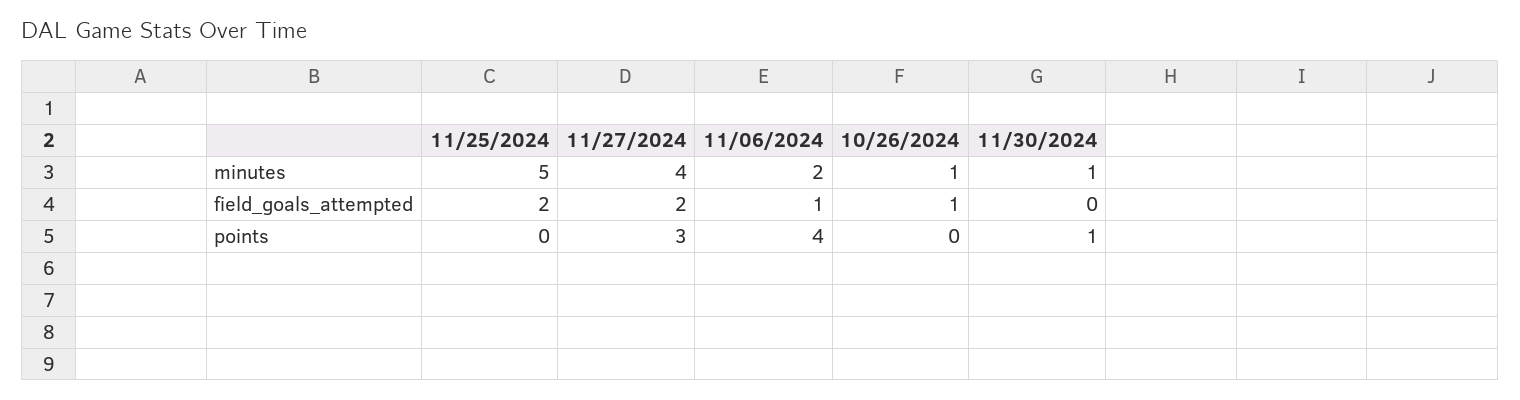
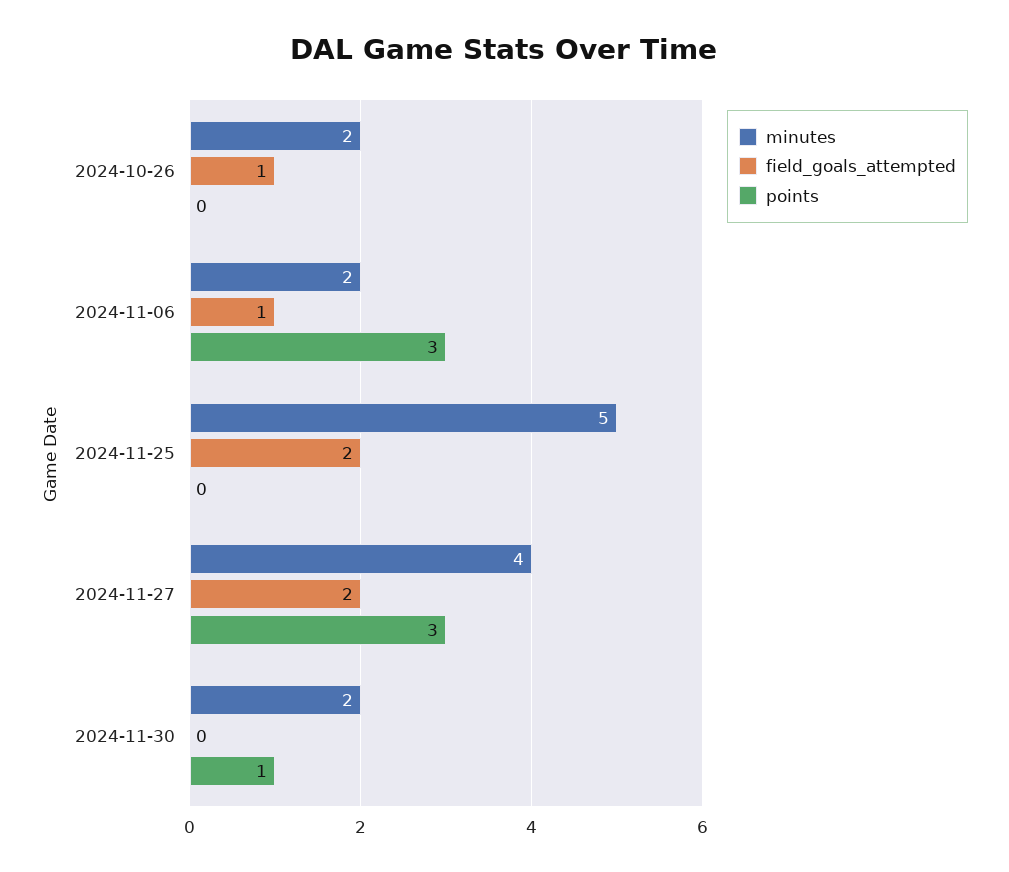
  {
    "minutes": {
      "11/25/2024": 5,
      "11/27/2024": 4,
      "11/06/2024": 2,
-     "10/26/2024": 1,
+     "10/26/2024": 2,
-     "11/30/2024": 1
+     "11/30/2024": 2
    },
    "field_goals_attempted": {
      "11/25/2024": 2,
      "11/27/2024": 2,
      "11/06/2024": 1,
      "10/26/2024": 1,
      "11/30/2024": 0
    },
    "points": {
      "11/25/2024": 0,
      "11/27/2024": 3,
-     "11/06/2024": 4,
+     "11/06/2024": 3,
      "10/26/2024": 0,
      "11/30/2024": 1
    }
  }

